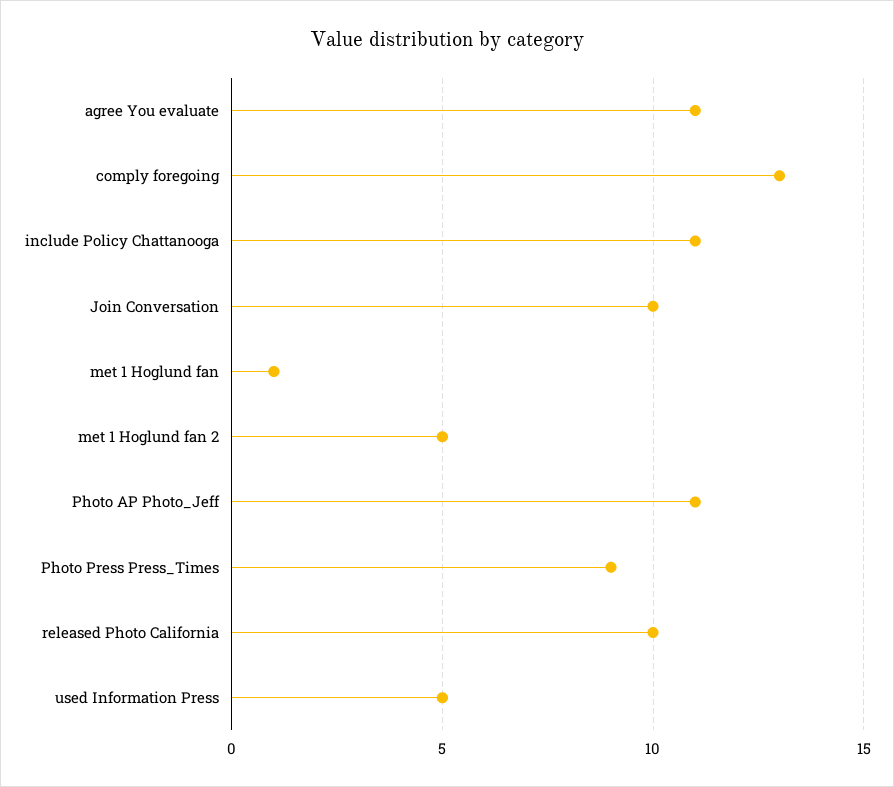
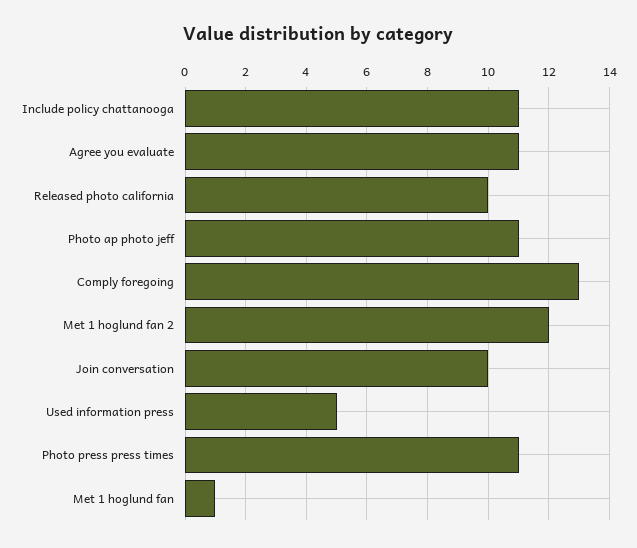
  {
    "agree You evaluate": 11,
    "comply foregoing": 13,
    "include Policy Chattanooga": 11,
    "Join Conversation": 10,
    "met 1 Hoglund fan": 1,
-   "met 1 Hoglund fan 2": 5,
+   "met 1 Hoglund fan 2": 12,
    "Photo AP Photo_Jeff": 11,
-   "Photo Press Press_Times": 9,
+   "Photo Press Press_Times": 11,
    "released Photo California": 10,
    "used Information Press": 5
  }

